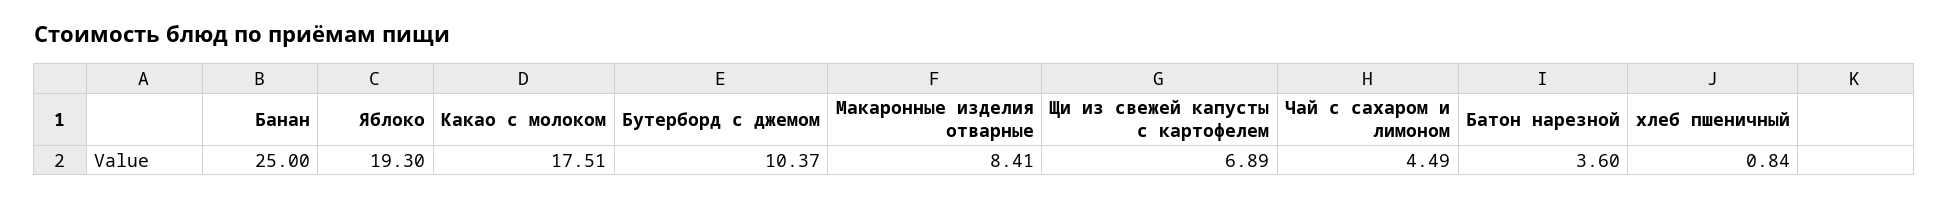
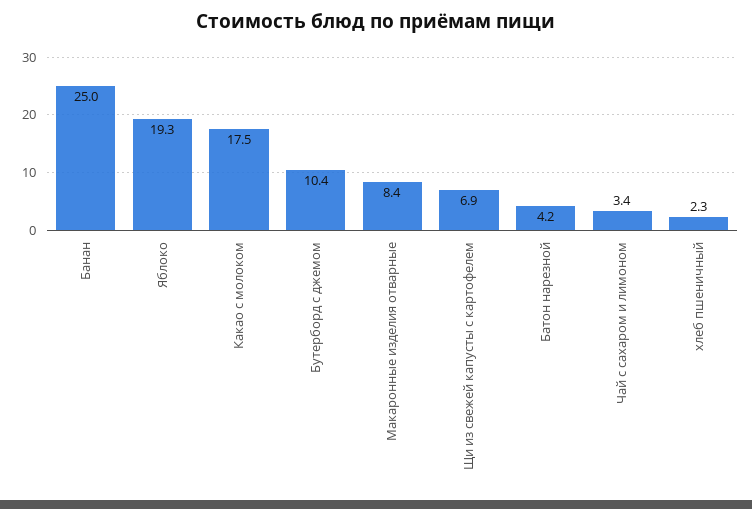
  {
    "Банан": 25,
    "Яблоко": 19.3,
    "Какао с молоком": 17.51,
    "Бутерборд с джемом": 10.37,
    "Макаронные изделия отварные": 8.41,
    "Щи из свежей капусты с картофелем": 6.89,
-   "Чай с сахаром и лимоном": 4.49,
+   "Чай с сахаром и лимоном": 3.4,
-   "Батон нарезной": 3.6,
+   "Батон нарезной": 4.2,
-   "хлеб пшеничный": 0.84
+   "хлеб пшеничный": 2.3
  }

